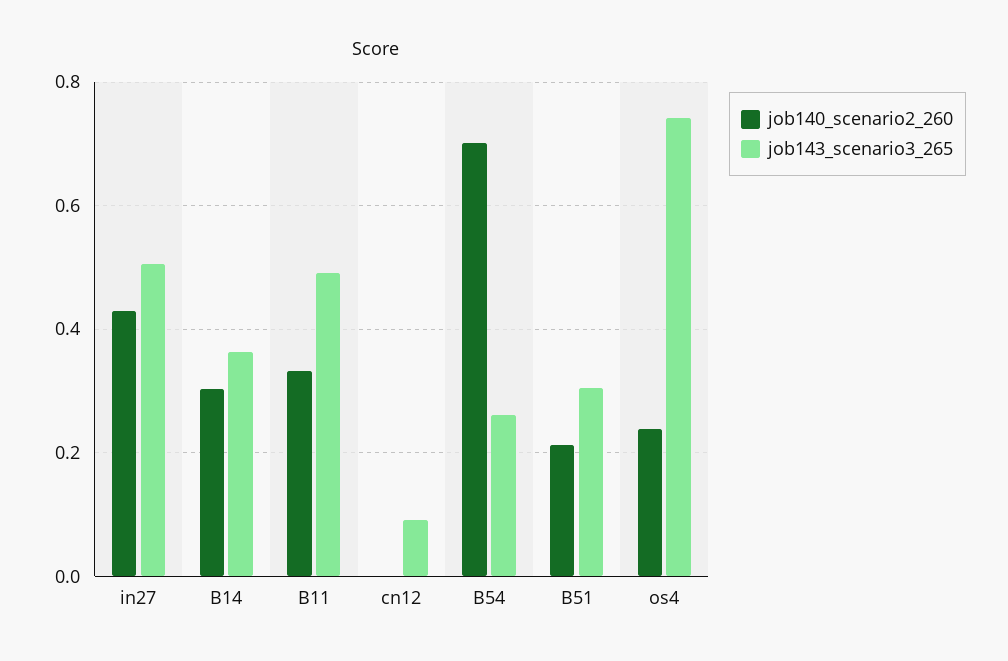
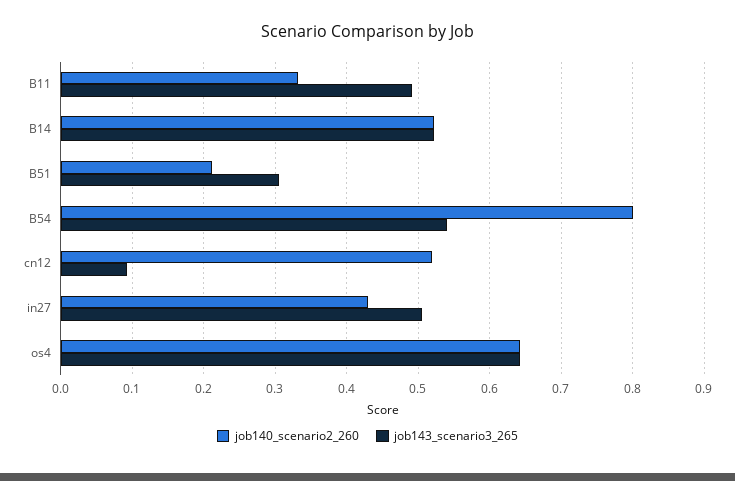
  {
    "job140_scenario2_260": {
      "in27": 0.43,
-     "B14": 0.3,
+     "B14": 0.52,
      "B11": 0.33,
-     "cn12": 0,
+     "cn12": 0.52,
-     "B54": 0.7,
+     "B54": 0.8,
      "B51": 0.21,
-     "os4": 0.24
+     "os4": 0.64
    },
    "job143_scenario3_265": {
      "in27": 0.51,
-     "B14": 0.36,
+     "B14": 0.52,
      "B11": 0.49,
      "cn12": 0.09,
-     "B54": 0.26,
+     "B54": 0.54,
      "B51": 0.31,
-     "os4": 0.74
+     "os4": 0.64
    }
  }

